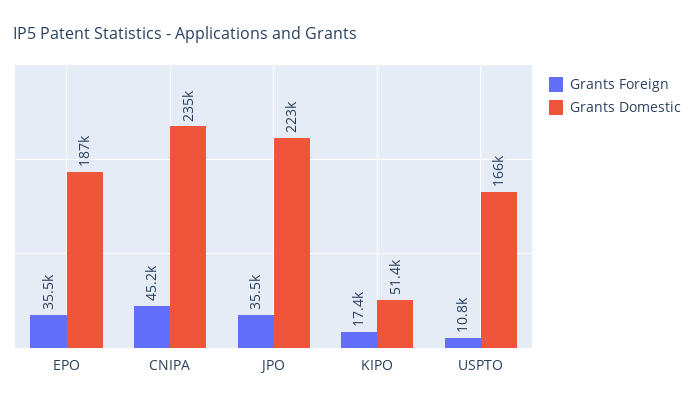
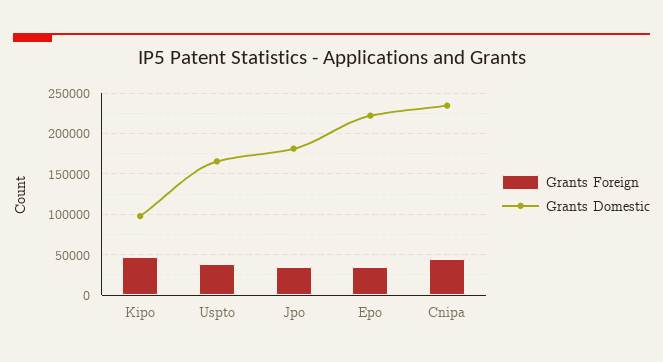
  {
    "Grants Foreign": {
      "EPO": 35500,
      "CNIPA": 45200,
      "JPO": 35500,
-     "KIPO": 17400,
+     "KIPO": 50000,
-     "USPTO": 10800
+     "USPTO": 40000
    },
    "Grants Domestic": {
-     "EPO": 187000,
+     "EPO": 220000,
      "CNIPA": 235000,
-     "JPO": 223000,
+     "JPO": 180000,
-     "KIPO": 51400,
+     "KIPO": 100000,
      "USPTO": 166000
    }
  }

